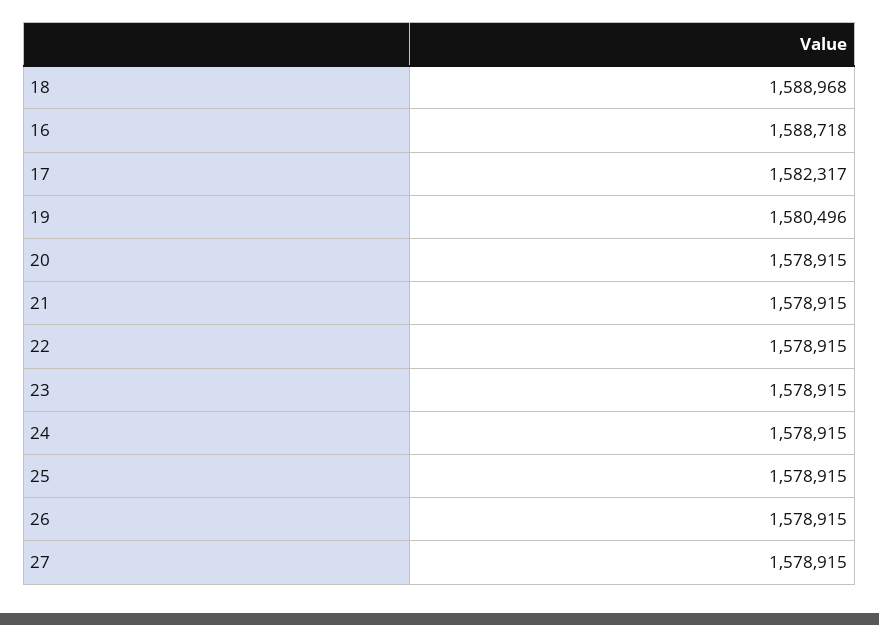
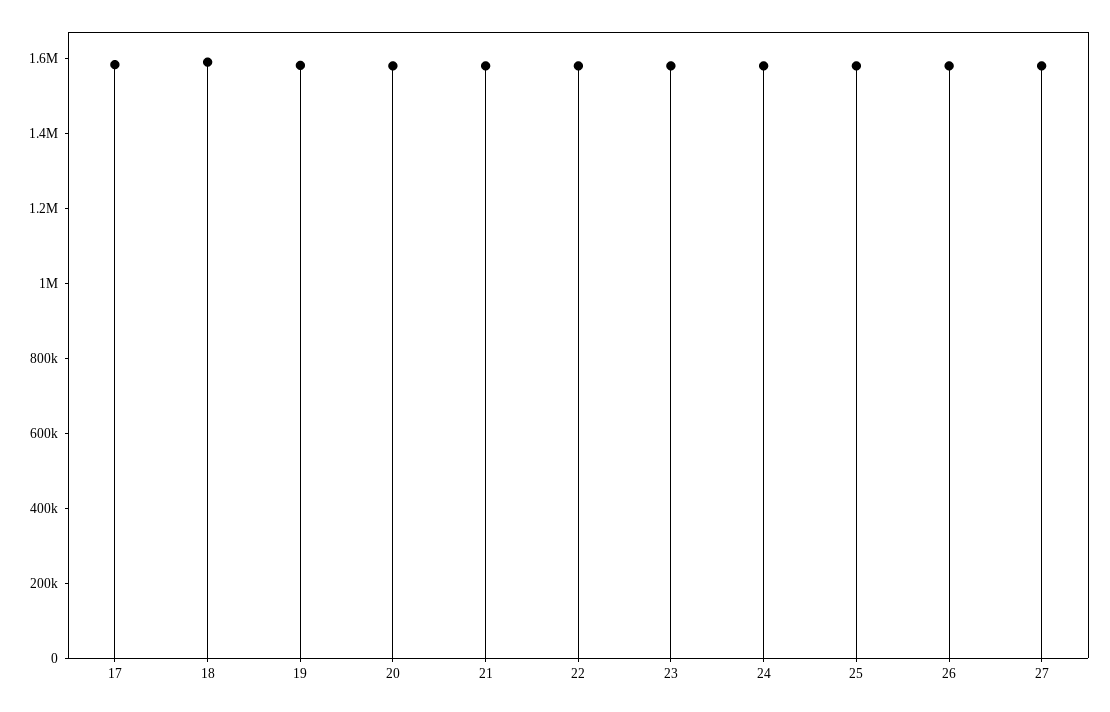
  {
    "18": 1588968,
-   "16": 1588718,
    "17": 1582317,
    "19": 1580496,
    "20": 1578915,
    "21": 1578915,
    "22": 1578915,
    "23": 1578915,
    "24": 1578915,
    "25": 1578915,
    "26": 1578915,
    "27": 1578915
  }

